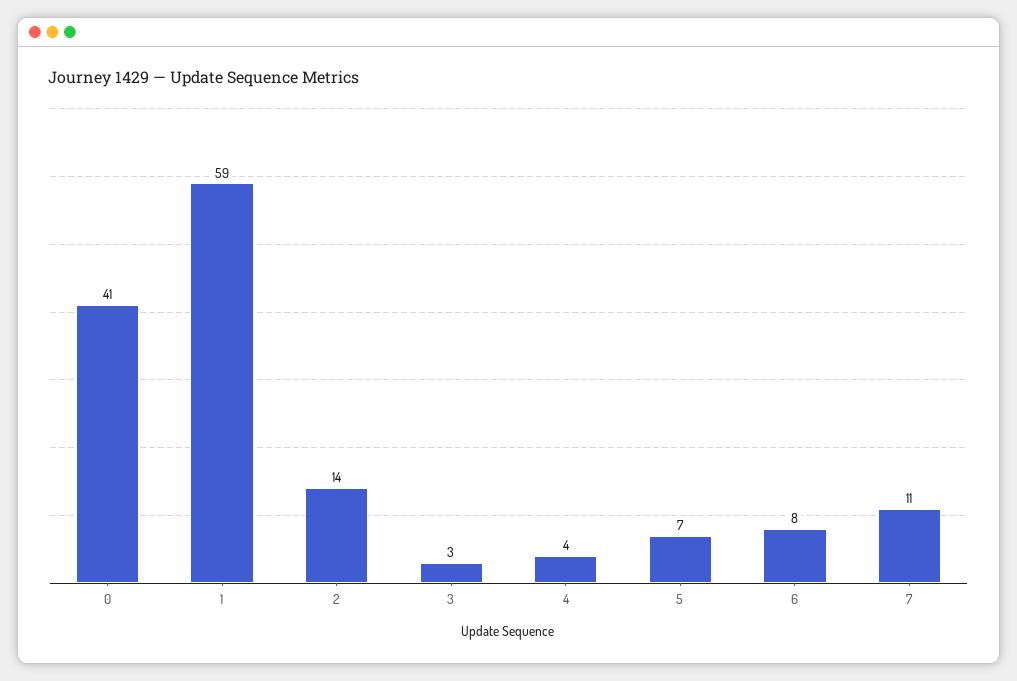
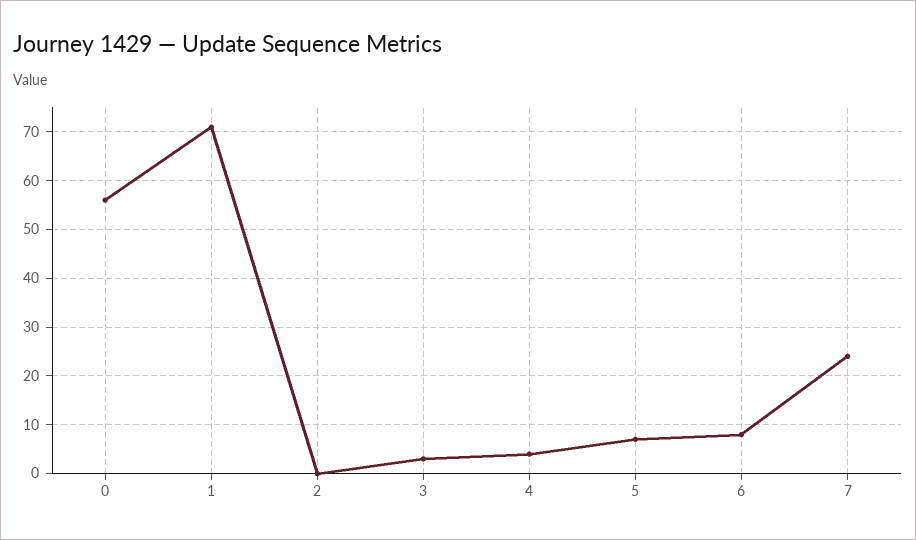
  {
-   "0": 41,
+   "0": 55,
-   "1": 59,
+   "1": 70,
-   "2": 14,
+   "2": 0,
    "3": 3,
    "4": 4,
    "5": 7,
    "6": 8,
-   "7": 11
+   "7": 25
  }

